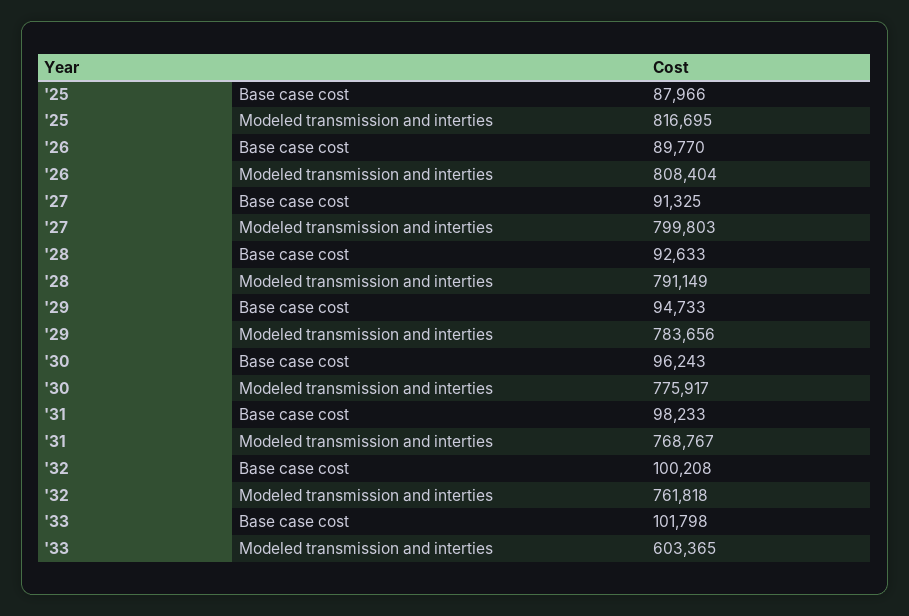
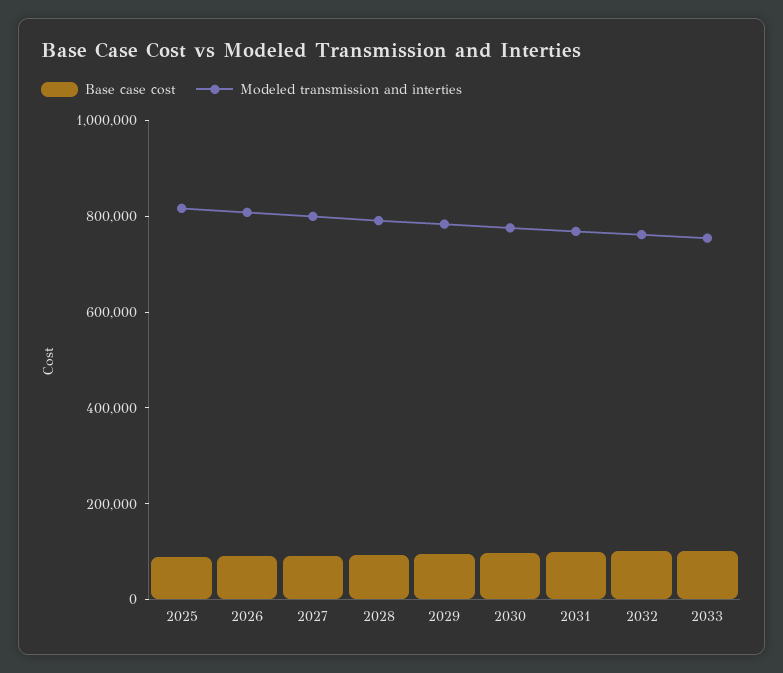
  {
    "Base case cost": {
      "'25": 87966,
      "'26": 89770,
      "'27": 91325,
      "'28": 92633,
      "'29": 94733,
      "'30": 96243,
      "'31": 98233,
      "'32": 100208,
      "'33": 101798
    },
    "Modeled transmission and interties": {
      "'25": 816695,
      "'26": 808404,
      "'27": 799803,
      "'28": 791149,
      "'29": 783656,
      "'30": 775917,
      "'31": 768767,
      "'32": 761818,
-     "'33": 603365
+     "'33": 750000
    }
  }

